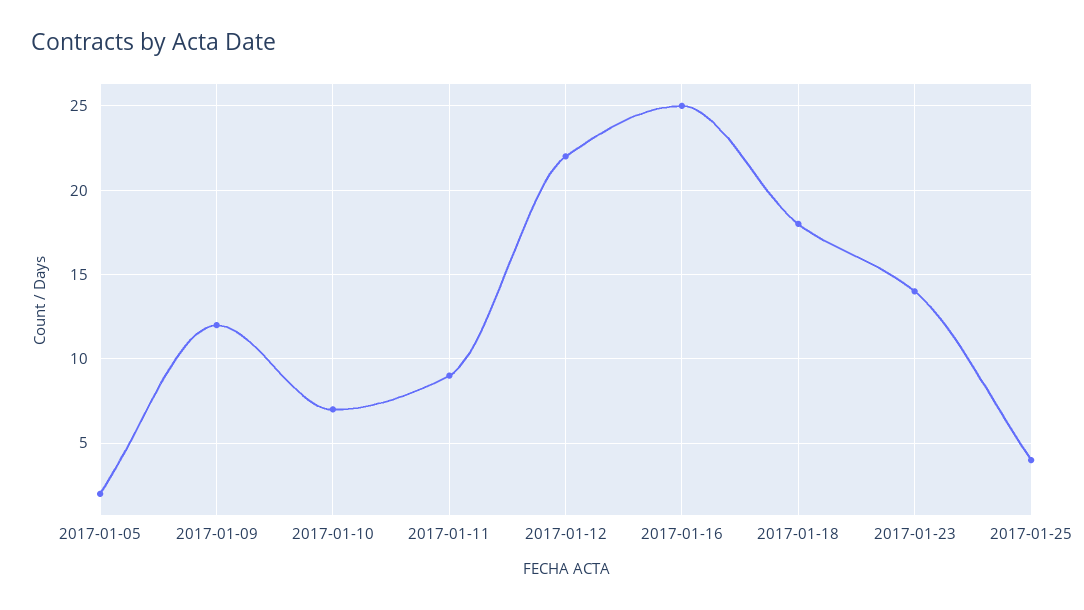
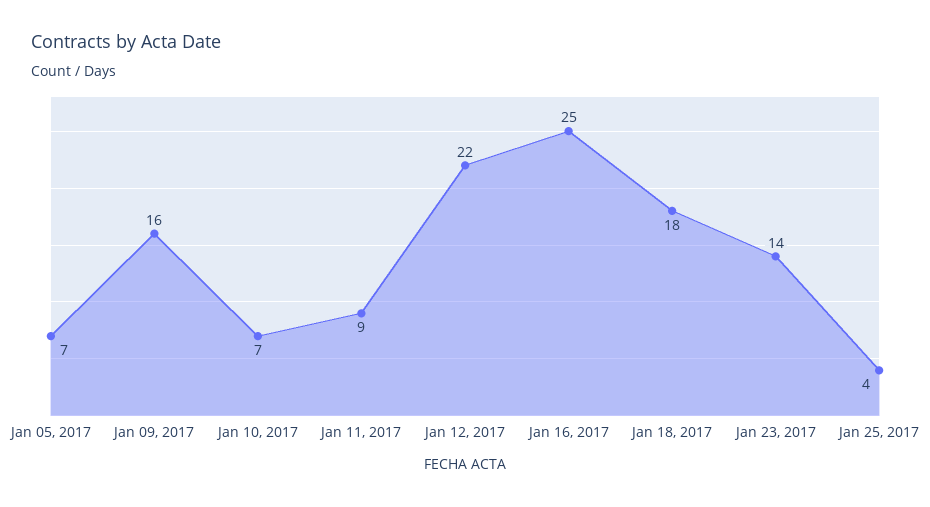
  {
-   "2017-01-05": 2,
+   "2017-01-05": 7,
-   "2017-01-09": 12,
+   "2017-01-09": 16,
    "2017-01-10": 7,
    "2017-01-11": 9,
    "2017-01-12": 22,
    "2017-01-16": 25,
    "2017-01-18": 18,
    "2017-01-23": 14,
    "2017-01-25": 4
  }

